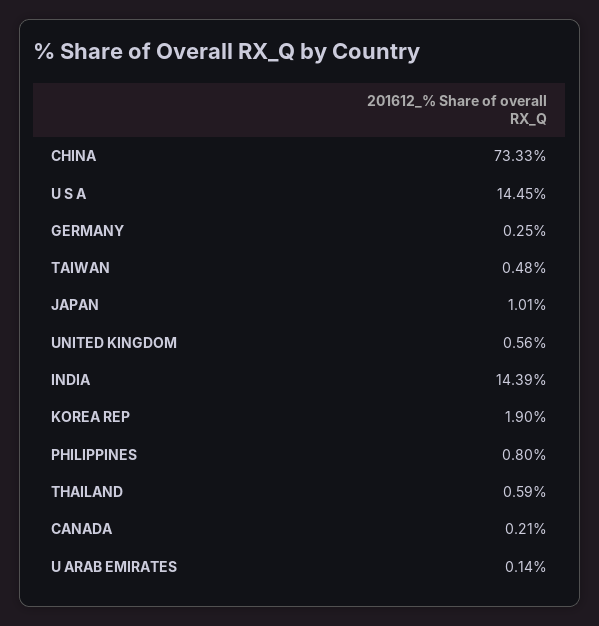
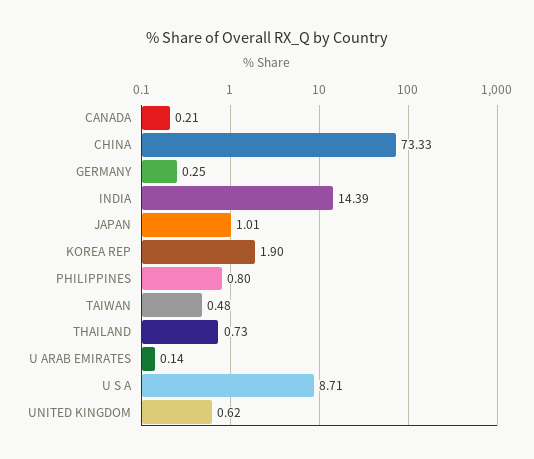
  {
    "CHINA": 73.33,
-   "U S A": 14.45,
+   "U S A": 8.71,
    "GERMANY": 0.25,
    "TAIWAN": 0.48,
    "JAPAN": 1.01,
-   "UNITED KINGDOM": 0.56,
+   "UNITED KINGDOM": 0.62,
    "INDIA": 14.39,
    "KOREA REP": 1.9,
    "PHILIPPINES": 0.8,
-   "THAILAND": 0.59,
+   "THAILAND": 0.73,
    "CANADA": 0.21,
    "U ARAB EMIRATES": 0.14
  }

